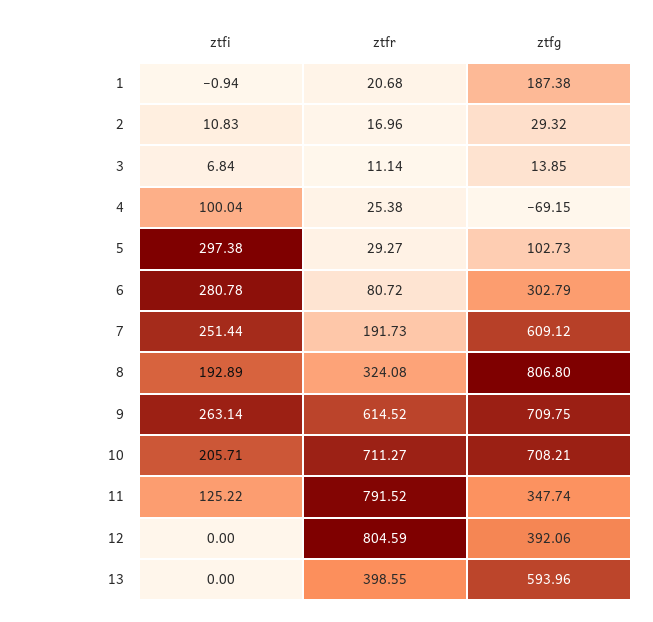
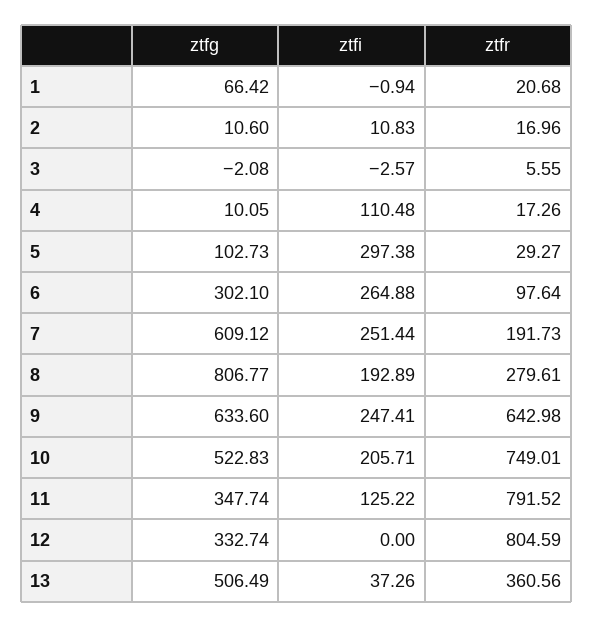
  {
    "ztfi": {
      "1": -0.94,
      "2": 10.83,
-     "3": 6.84,
+     "3": -2.57,
-     "4": 100.04,
+     "4": 110.48,
      "5": 297.38,
-     "6": 280.78,
+     "6": 264.88,
      "7": 251.44,
      "8": 192.89,
-     "9": 263.14,
+     "9": 247.41,
      "10": 205.71,
      "11": 125.22,
      "12": 0,
-     "13": 0
+     "13": 37.26
    },
    "ztfr": {
      "1": 20.68,
      "2": 16.96,
-     "3": 11.14,
+     "3": 5.55,
-     "4": 25.38,
+     "4": 17.26,
      "5": 29.27,
-     "6": 80.72,
+     "6": 97.64,
      "7": 191.73,
-     "8": 324.08,
+     "8": 279.61,
-     "9": 614.52,
+     "9": 642.98,
-     "10": 711.27,
+     "10": 749.01,
      "11": 791.52,
      "12": 804.59,
-     "13": 398.55
+     "13": 360.56
    },
    "ztfg": {
-     "1": 187.38,
+     "1": 66.42,
-     "2": 29.32,
+     "2": 10.6,
-     "3": 13.85,
+     "3": -2.08,
-     "4": -69.15,
+     "4": 10.05,
      "5": 102.73,
-     "6": 302.79,
+     "6": 302.1,
      "7": 609.12,
-     "8": 806.8,
+     "8": 806.77,
-     "9": 709.75,
+     "9": 633.6,
-     "10": 708.21,
+     "10": 522.83,
      "11": 347.74,
-     "12": 392.06,
+     "12": 332.74,
-     "13": 593.96
+     "13": 506.49
    }
  }

